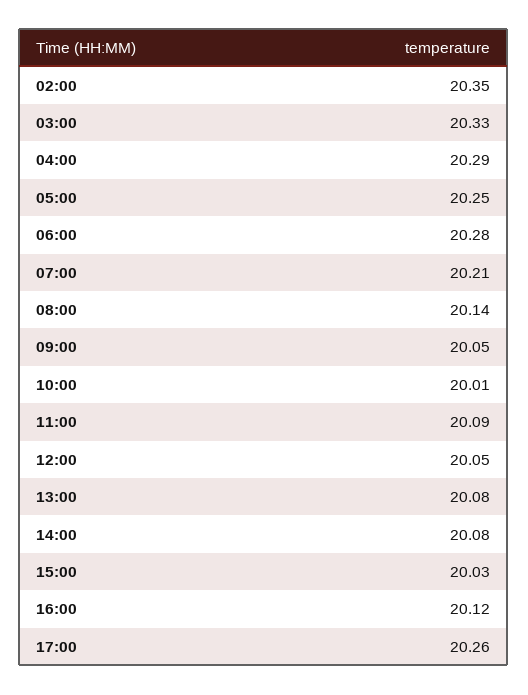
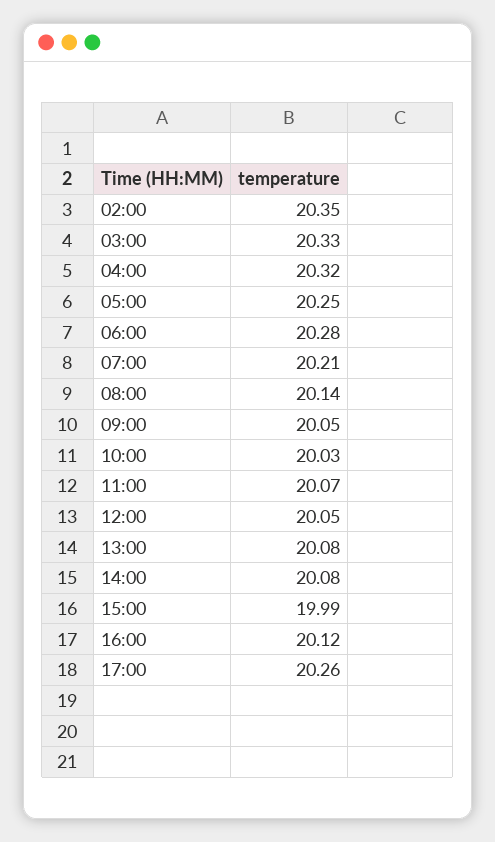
  {
    "02:00": 20.35,
    "03:00": 20.33,
-   "04:00": 20.29,
+   "04:00": 20.32,
    "05:00": 20.25,
    "06:00": 20.28,
    "07:00": 20.21,
    "08:00": 20.14,
    "09:00": 20.05,
-   "10:00": 20.01,
+   "10:00": 20.03,
-   "11:00": 20.09,
+   "11:00": 20.07,
    "12:00": 20.05,
    "13:00": 20.08,
    "14:00": 20.08,
-   "15:00": 20.03,
+   "15:00": 19.99,
    "16:00": 20.12,
    "17:00": 20.26
  }

